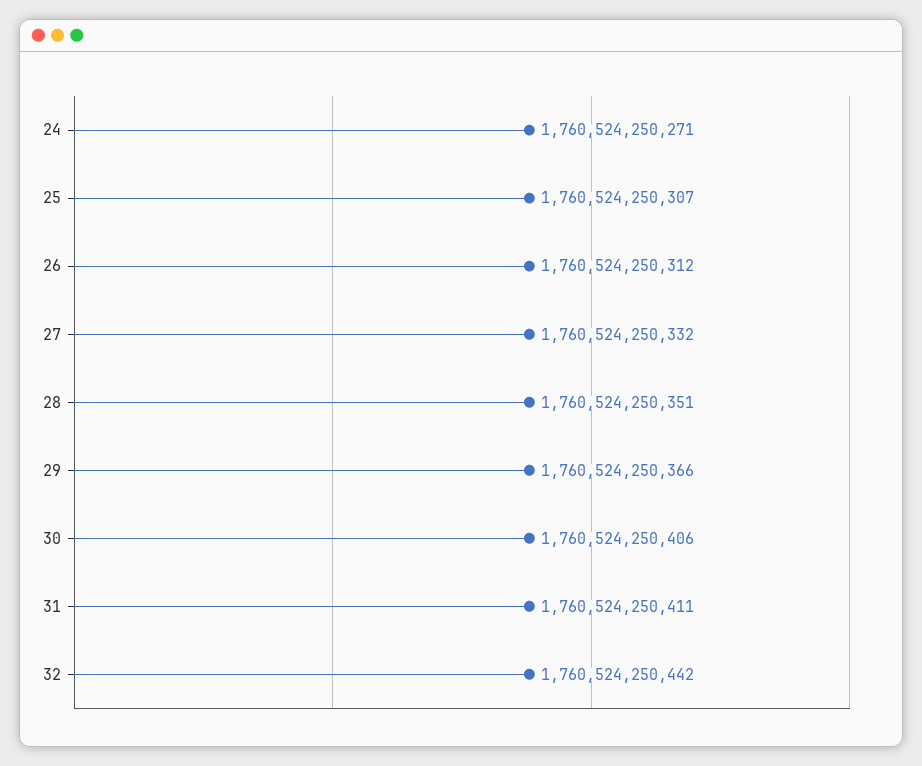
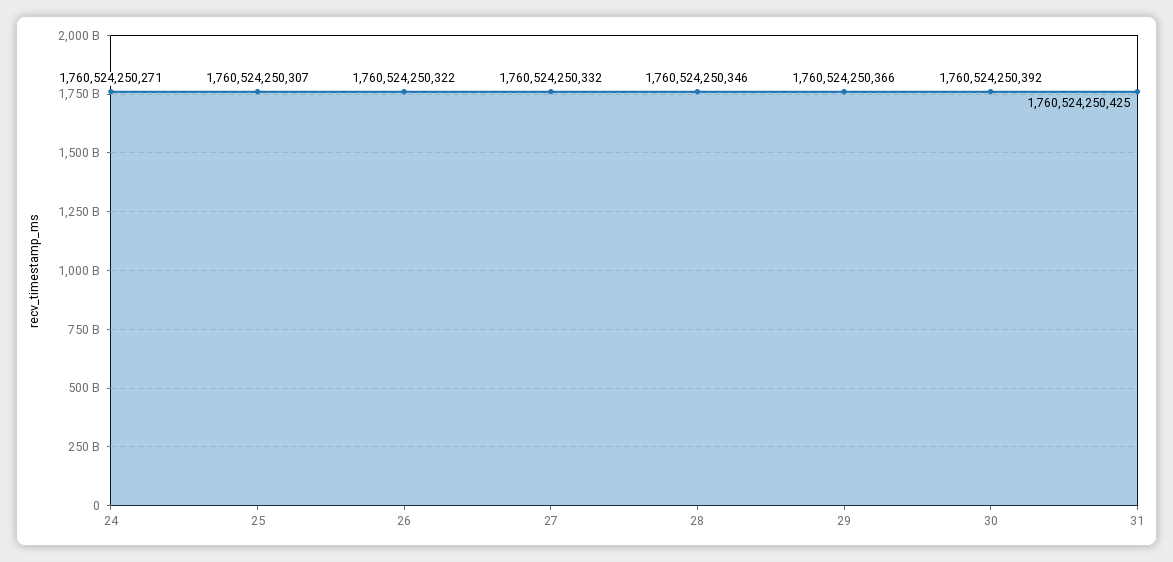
  {
    "24": 1760524250271,
    "25": 1760524250307,
-   "26": 1760524250312,
+   "26": 1760524250322,
    "27": 1760524250332,
-   "28": 1760524250351,
+   "28": 1760524250346,
    "29": 1760524250366,
-   "30": 1760524250406,
+   "30": 1760524250392,
-   "31": 1760524250411,
+   "31": 1760524250425
-   "32": 1760524250442
  }

